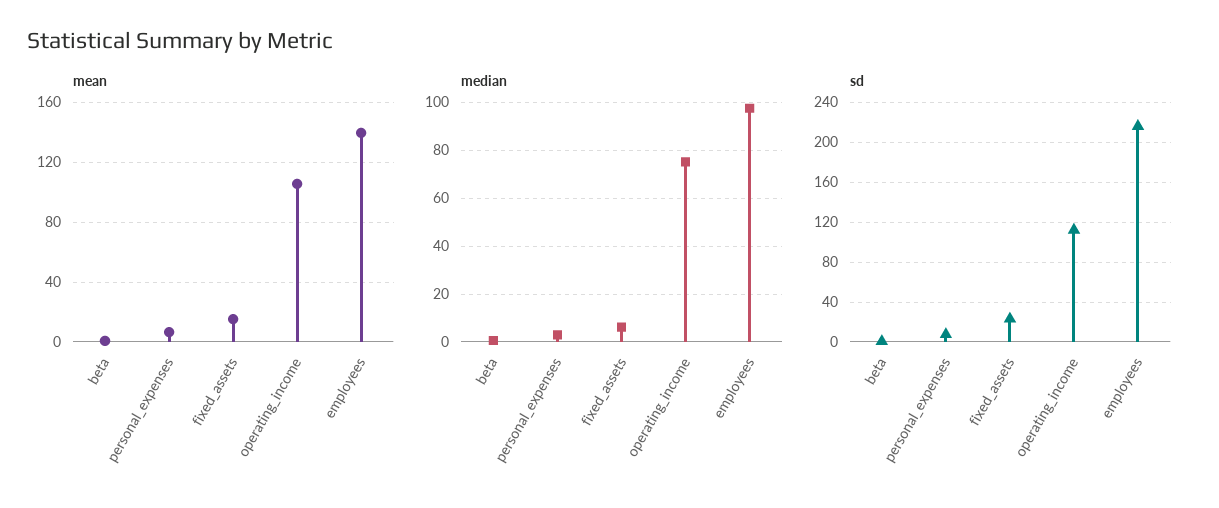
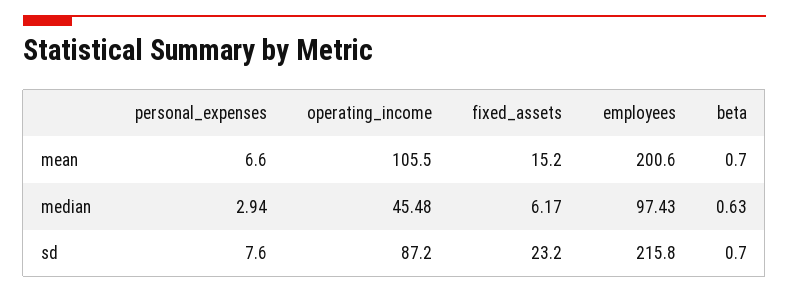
  {
    "mean": {
      "beta": 0.7,
      "personal_expenses": 6.6,
      "fixed_assets": 15.2,
      "operating_income": 105.5,
-     "employees": 140
+     "employees": 200.6
    },
    "median": {
      "beta": 0.63,
      "personal_expenses": 2.94,
      "fixed_assets": 6.17,
-     "operating_income": 75,
+     "operating_income": 45.48,
      "employees": 97.43
    },
    "sd": {
      "beta": 0.7,
      "personal_expenses": 7.6,
      "fixed_assets": 23.2,
-     "operating_income": 110,
+     "operating_income": 87.2,
      "employees": 215.8
    }
  }

